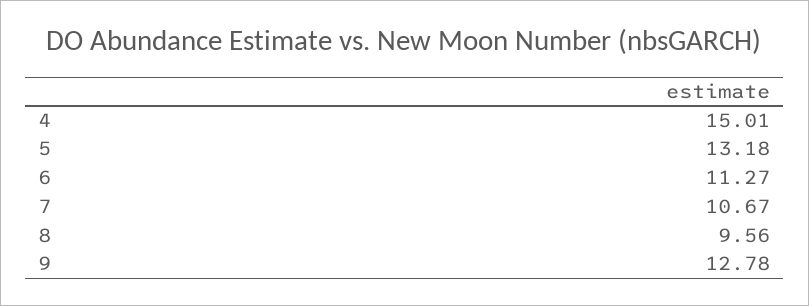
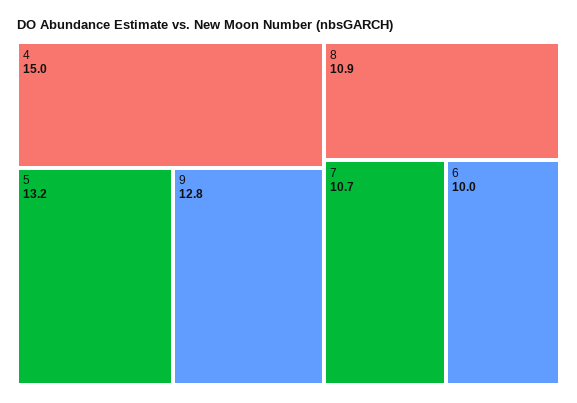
  {
    "4": 15.01,
    "5": 13.18,
-   "6": 11.27,
+   "6": 10,
    "7": 10.67,
-   "8": 9.56,
+   "8": 10.9,
    "9": 12.78
  }

